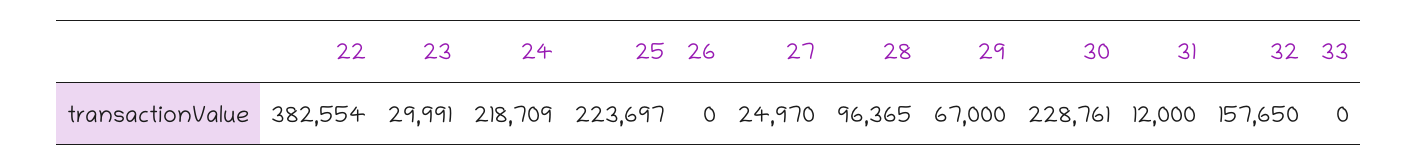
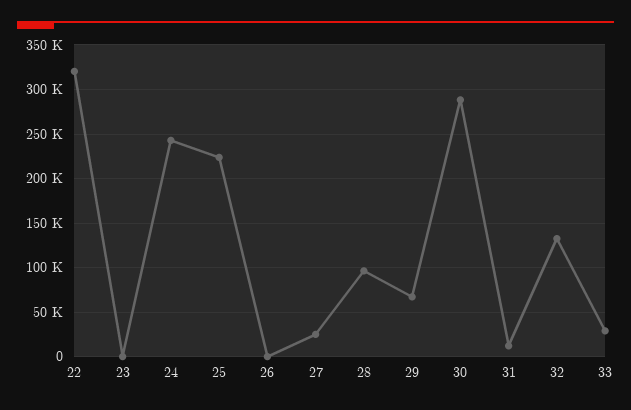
  {
-   "22": 382554,
+   "22": 320000,
-   "23": 29991,
+   "23": 0,
-   "24": 218709,
+   "24": 240000,
    "25": 223697,
    "26": 0,
    "27": 24970,
    "28": 96365,
    "29": 67000,
-   "30": 228761,
+   "30": 290000,
    "31": 12000,
-   "32": 157650,
+   "32": 130000,
-   "33": 0
+   "33": 30000
  }

